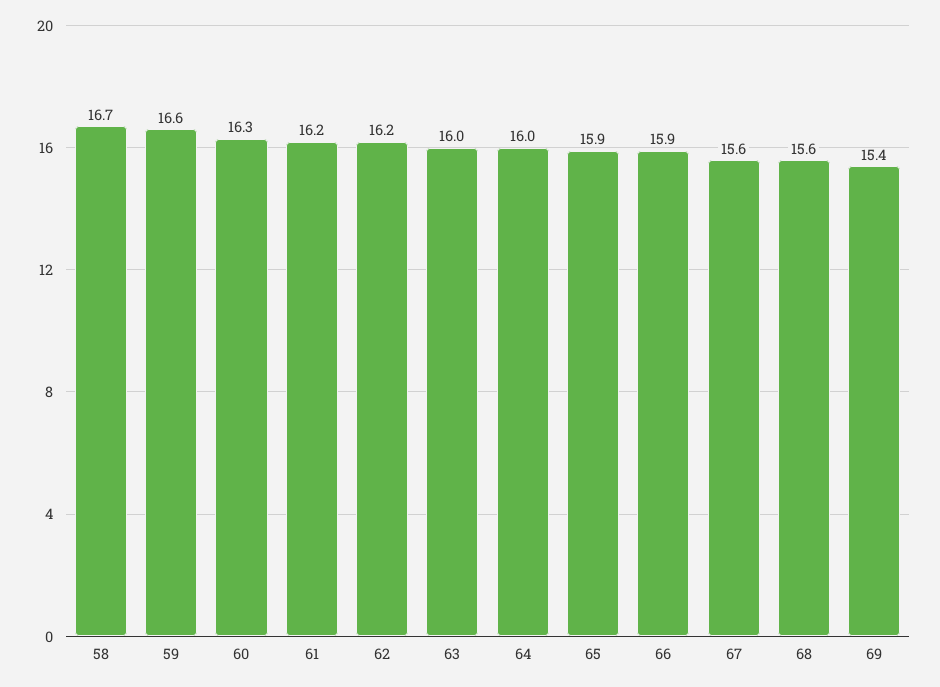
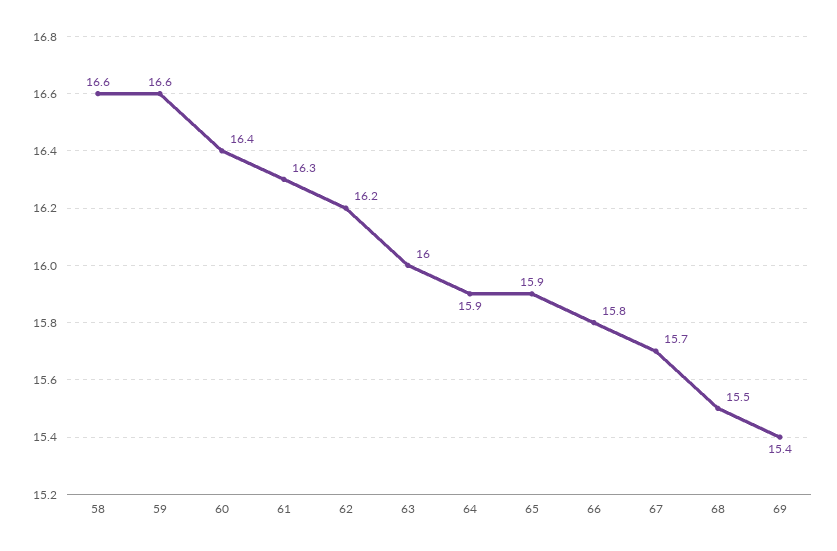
  {
-   "58": 16.7,
+   "58": 16.6,
    "59": 16.6,
-   "60": 16.3,
+   "60": 16.4,
-   "61": 16.2,
+   "61": 16.3,
    "62": 16.2,
    "63": 16,
-   "64": 16,
+   "64": 15.9,
    "65": 15.9,
-   "66": 15.9,
+   "66": 15.8,
-   "67": 15.6,
+   "67": 15.7,
-   "68": 15.6,
+   "68": 15.5,
    "69": 15.4
  }

